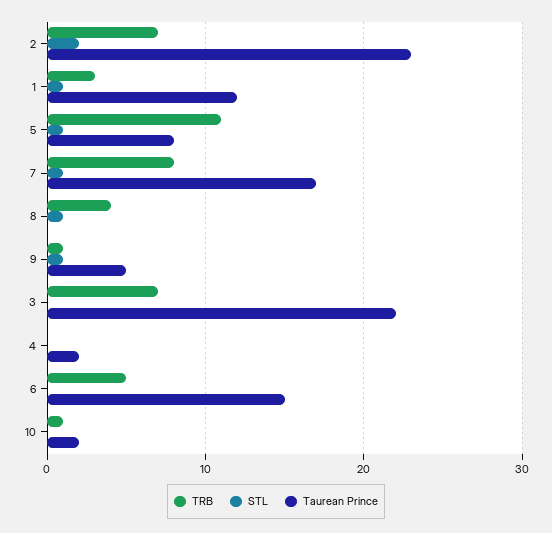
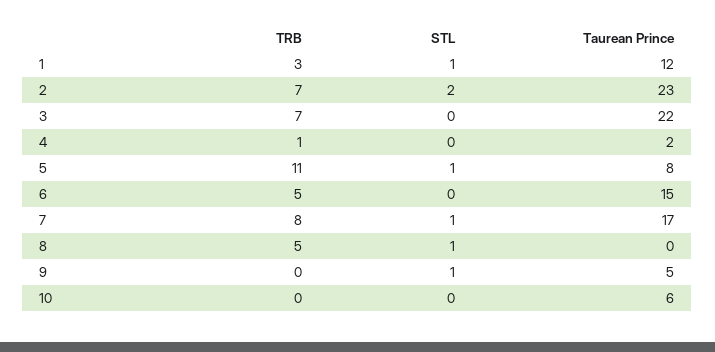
  {
    "TRB": {
      "2": 7,
      "1": 3,
      "5": 11,
      "7": 8,
-     "8": 4,
+     "8": 5,
-     "9": 1,
+     "9": 0,
      "3": 7,
-     "4": 0,
+     "4": 1,
      "6": 5,
-     "10": 1
+     "10": 0
    },
    "STL": {
      "2": 2,
      "1": 1,
      "5": 1,
      "7": 1,
      "8": 1,
      "9": 1,
      "3": 0,
      "4": 0,
      "6": 0,
      "10": 0
    },
    "Taurean Prince": {
      "2": 23,
      "1": 12,
      "5": 8,
      "7": 17,
      "8": 0,
      "9": 5,
      "3": 22,
      "4": 2,
      "6": 15,
-     "10": 2
+     "10": 6
    }
  }

